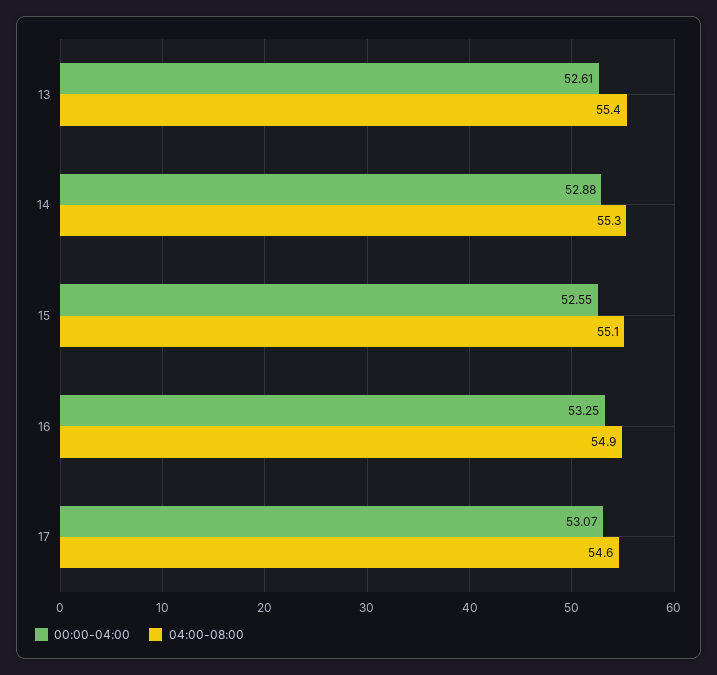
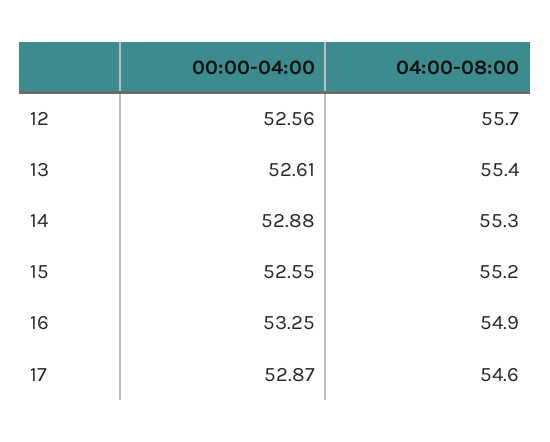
  {
    "00:00-04:00": {
      "13": 52.61,
      "14": 52.88,
      "15": 52.55,
      "16": 53.25,
-     "17": 53.07
+     "17": 52.87,
+     "12": 52.56
    },
    "04:00-08:00": {
      "13": 55.4,
      "14": 55.3,
-     "15": 55.1,
+     "15": 55.2,
      "16": 54.9,
-     "17": 54.6
+     "17": 54.6,
+     "12": 55.7
    }
  }

